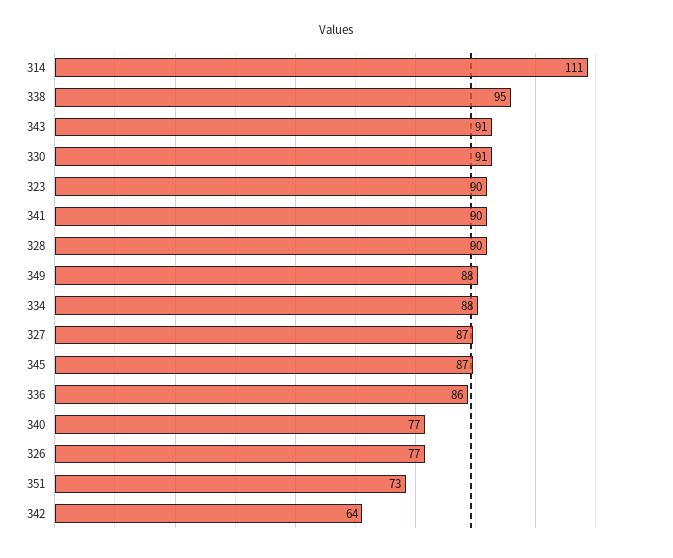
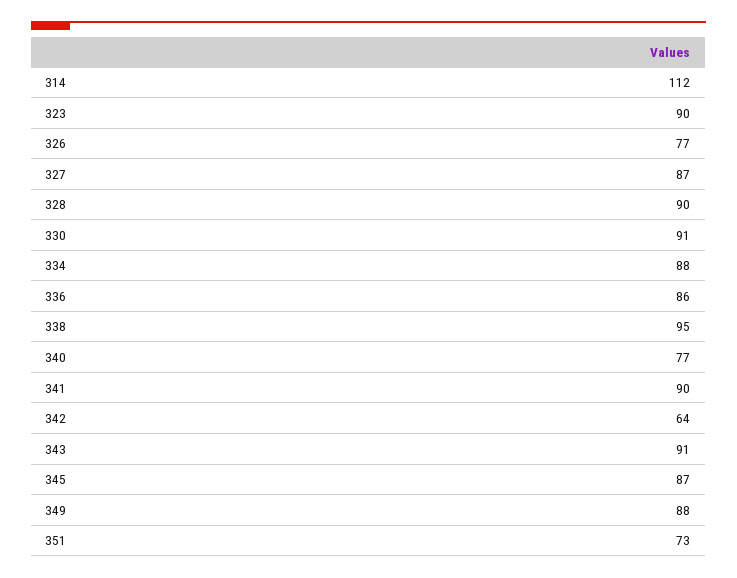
  {
-   "314": 111,
+   "314": 112,
    "338": 95,
    "343": 91,
    "330": 91,
    "323": 90,
    "341": 90,
    "328": 90,
    "349": 88,
    "334": 88,
    "327": 87,
    "345": 87,
    "336": 86,
    "340": 77,
    "326": 77,
    "351": 73,
    "342": 64
  }

